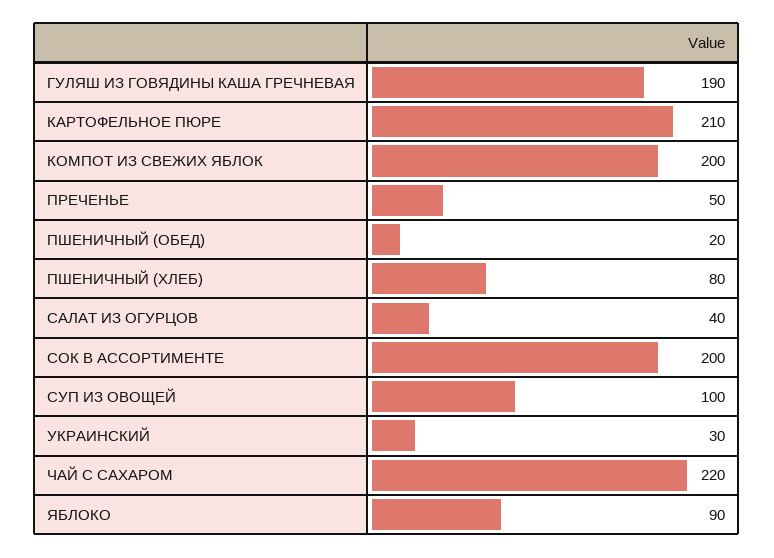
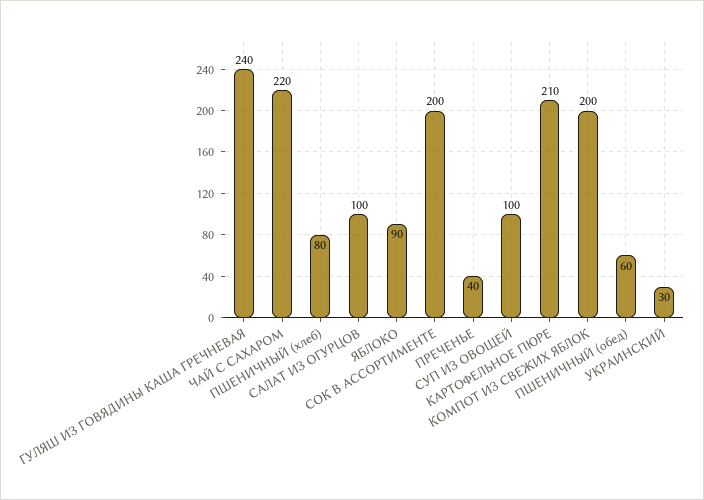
  {
-   "ГУЛЯШ ИЗ ГОВЯДИНЫ КАША ГРЕЧНЕВАЯ": 190,
+   "ГУЛЯШ ИЗ ГОВЯДИНЫ КАША ГРЕЧНЕВАЯ": 240,
    "КАРТОФЕЛЬНОЕ ПЮРЕ": 210,
    "КОМПОТ ИЗ СВЕЖИХ ЯБЛОК": 200,
-   "ПРЕЧЕНЬЕ": 50,
+   "ПРЕЧЕНЬЕ": 40,
-   "ПШЕНИЧНЫЙ (ОБЕД)": 20,
+   "ПШЕНИЧНЫЙ (ОБЕД)": 60,
    "ПШЕНИЧНЫЙ (ХЛЕБ)": 80,
-   "САЛАТ ИЗ ОГУРЦОВ": 40,
+   "САЛАТ ИЗ ОГУРЦОВ": 100,
    "СОК В АССОРТИМЕНТЕ": 200,
    "СУП ИЗ ОВОЩЕЙ": 100,
    "УКРАИНСКИЙ": 30,
    "ЧАЙ С САХАРОМ": 220,
    "ЯБЛОКО": 90
  }

